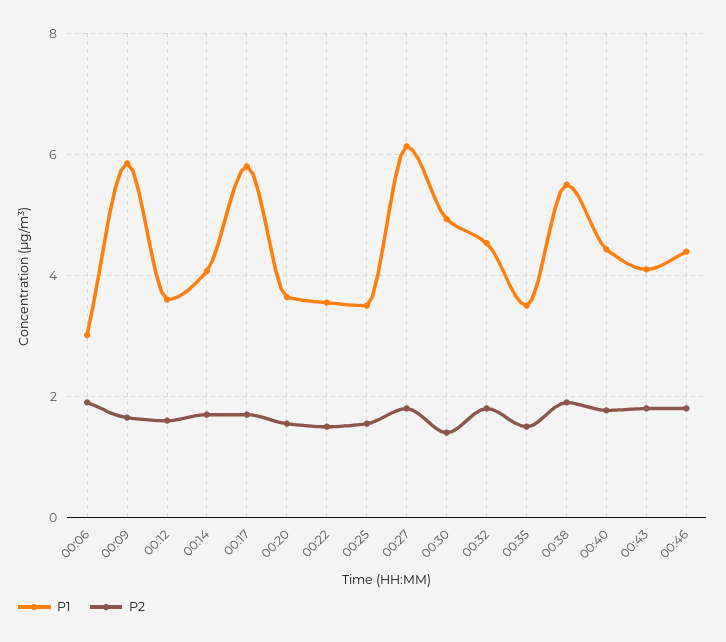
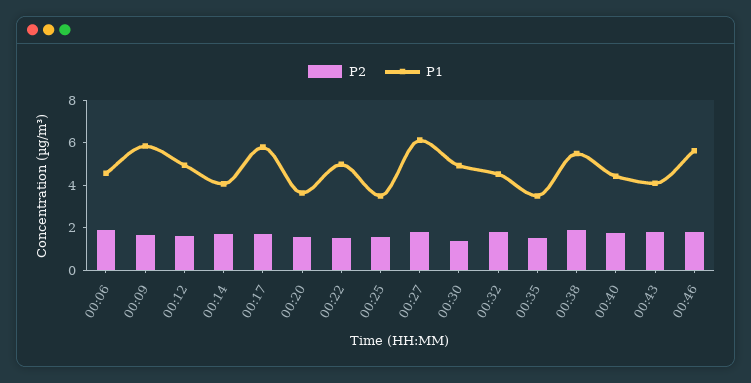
  {
    "P1": {
-     "00:06": 3,
+     "00:06": 4.5,
      "00:09": 5.8,
-     "00:12": 3.6,
+     "00:12": 5,
      "00:14": 4,
      "00:17": 5.8,
      "00:20": 3.6,
-     "00:22": 3.6,
+     "00:22": 5,
      "00:25": 3.6,
      "00:27": 6.2,
      "00:30": 5,
      "00:32": 4.6,
      "00:35": 3.6,
      "00:38": 5.6,
      "00:40": 4.4,
      "00:43": 4.2,
-     "00:46": 4.4
+     "00:46": 5.5
    },
    "P2": {
      "00:06": 2,
      "00:09": 1.6,
      "00:12": 1.6,
      "00:14": 1.8,
      "00:17": 1.8,
      "00:20": 1.6,
      "00:22": 1.6,
      "00:25": 1.6,
      "00:27": 1.8,
      "00:30": 1.4,
      "00:32": 1.8,
      "00:35": 1.6,
      "00:38": 2,
      "00:40": 1.8,
      "00:43": 1.8,
      "00:46": 1.8
    }
  }

